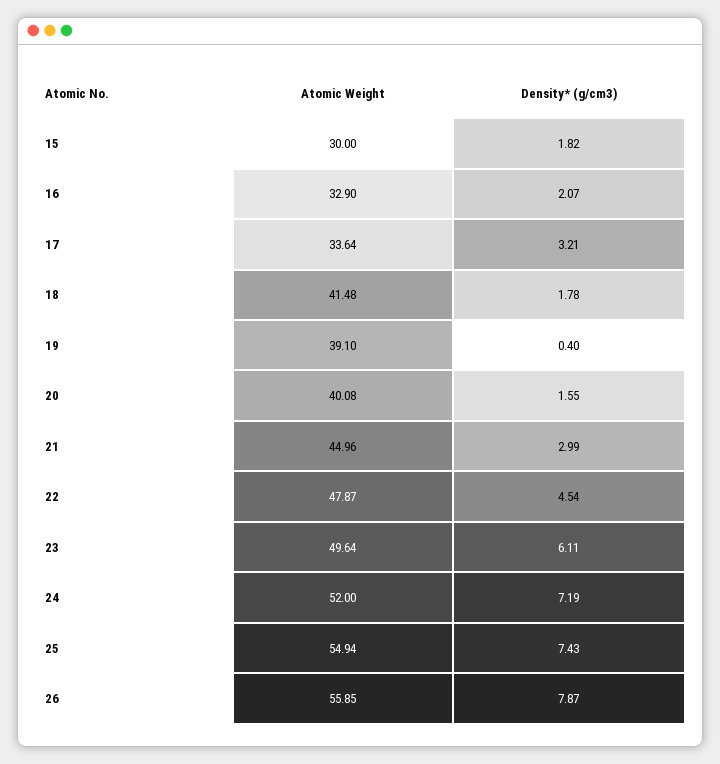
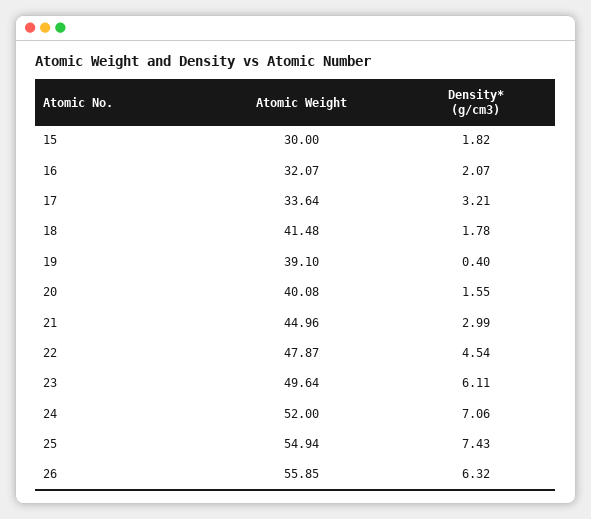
  {
    "Atomic Weight": {
      "15": 30,
-     "16": 32.9,
+     "16": 32.07,
      "17": 33.64,
      "18": 41.48,
      "19": 39.1,
      "20": 40.08,
      "21": 44.96,
      "22": 47.87,
      "23": 49.64,
      "24": 52,
      "25": 54.94,
      "26": 55.85
    },
    "Density* (g/cm3)": {
      "15": 1.82,
      "16": 2.07,
      "17": 3.21,
      "18": 1.78,
      "19": 0.4,
      "20": 1.55,
      "21": 2.99,
      "22": 4.54,
      "23": 6.11,
-     "24": 7.19,
+     "24": 7.06,
      "25": 7.43,
-     "26": 7.87
+     "26": 6.32
    }
  }

